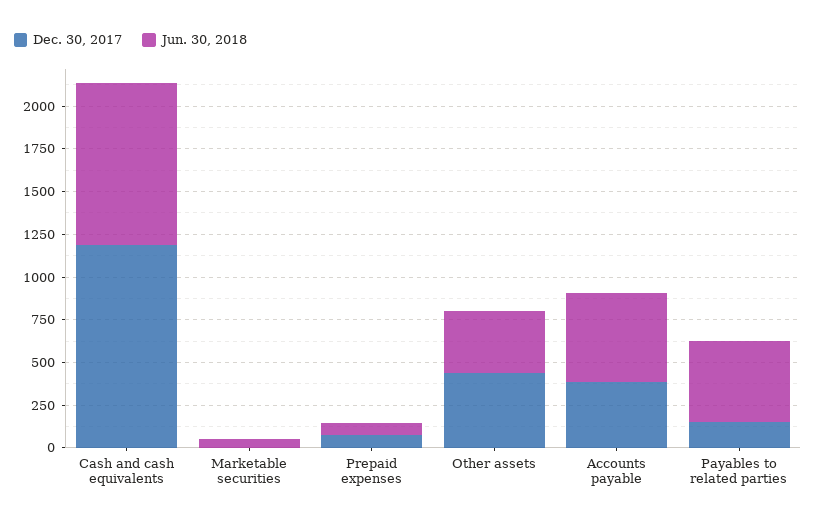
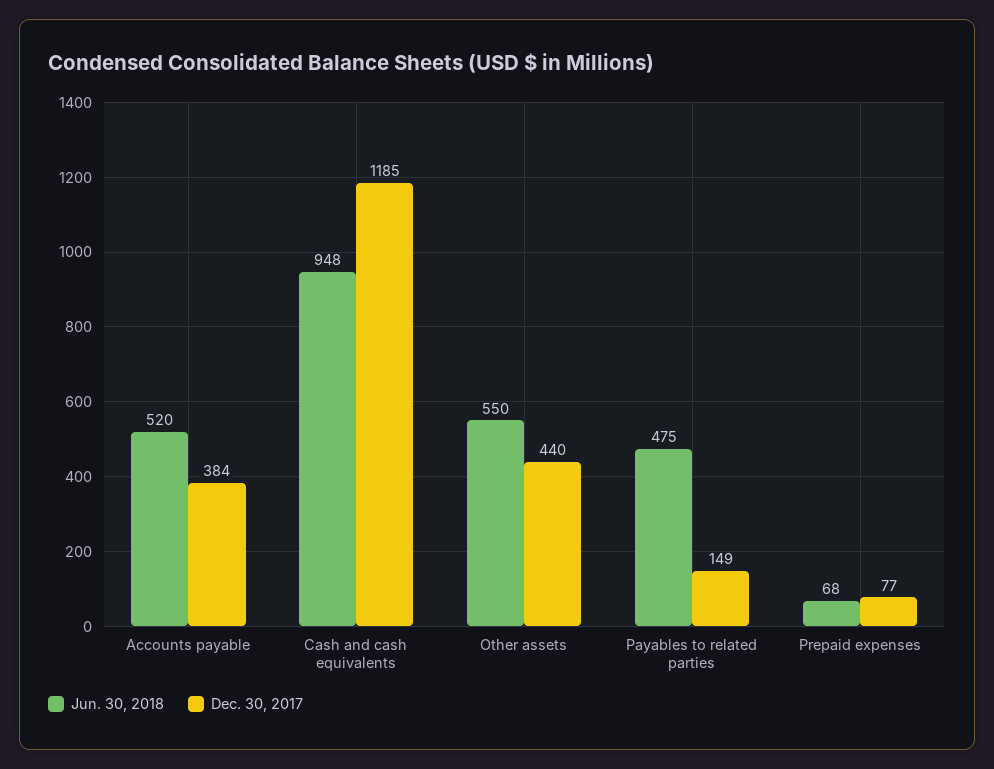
  {
    "Dec. 30, 2017": {
      "Cash and cash equivalents": 1185,
-     "Marketable securities": 0,
      "Prepaid expenses": 77,
      "Other assets": 440,
      "Accounts payable": 384,
      "Payables to related parties": 149
    },
    "Jun. 30, 2018": {
      "Cash and cash equivalents": 948,
-     "Marketable securities": 50,
      "Prepaid expenses": 68,
-     "Other assets": 350,
+     "Other assets": 550,
      "Accounts payable": 520,
      "Payables to related parties": 475
    }
  }

